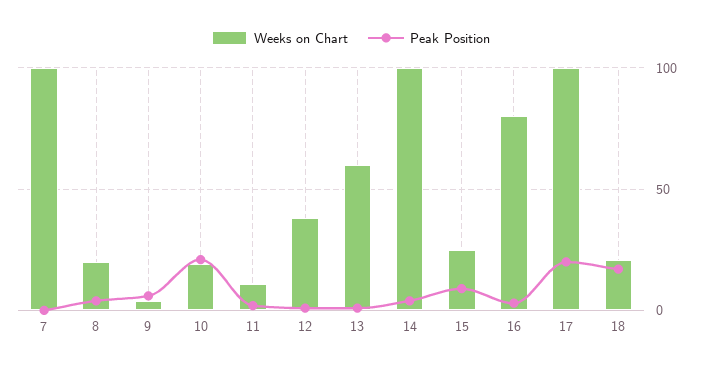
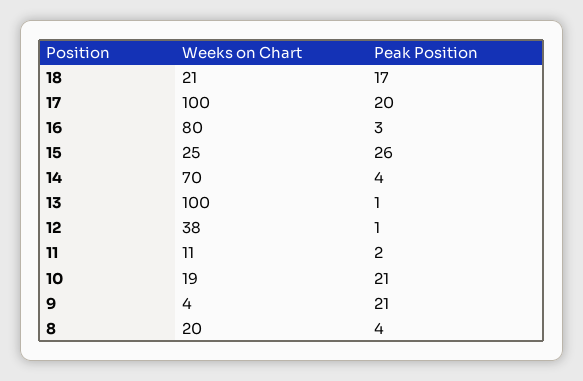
  {
    "Weeks on Chart": {
-     "7": 100,
      "8": 20,
      "9": 4,
      "10": 19,
      "11": 11,
      "12": 38,
-     "13": 60,
+     "13": 100,
-     "14": 100,
+     "14": 70,
      "15": 25,
      "16": 80,
      "17": 100,
      "18": 21
    },
    "Peak Position": {
-     "7": 0,
      "8": 4,
-     "9": 5,
+     "9": 21,
      "10": 21,
      "11": 2,
      "12": 1,
      "13": 1,
      "14": 4,
-     "15": 10,
+     "15": 26,
      "16": 3,
      "17": 20,
      "18": 17
    }
  }

